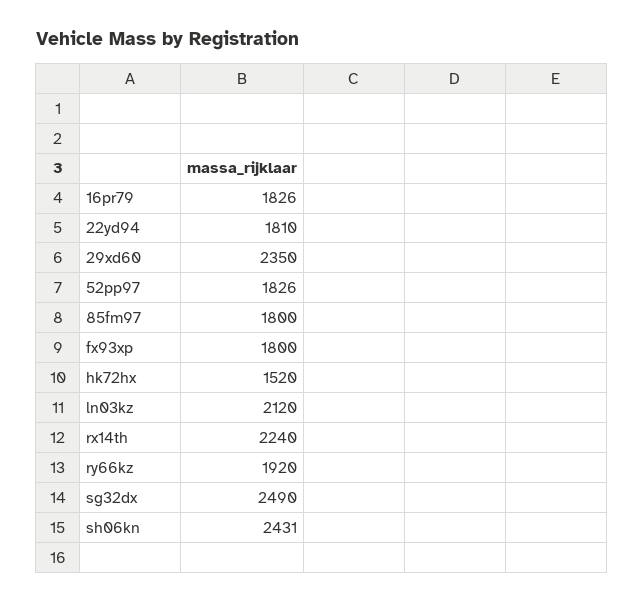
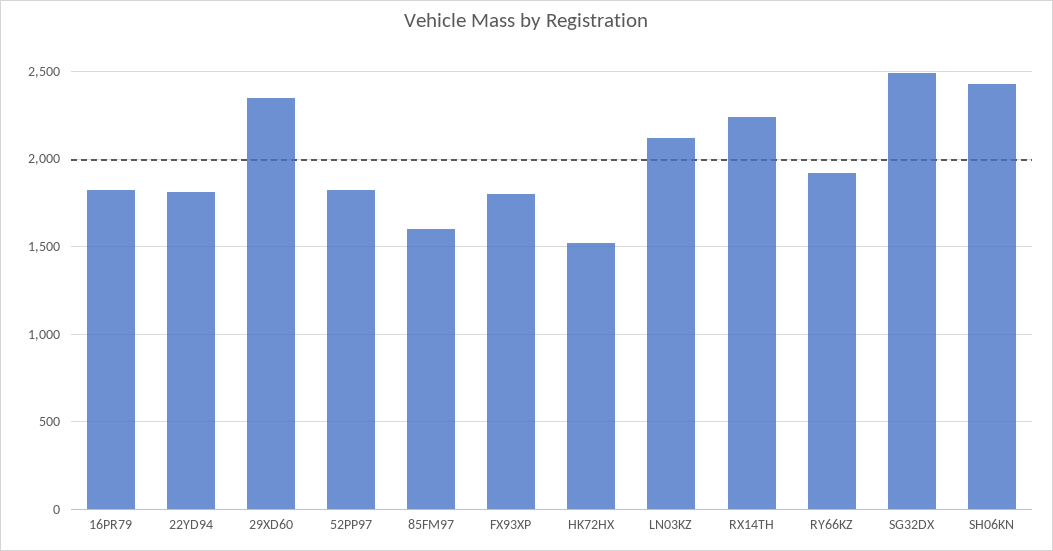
  {
    "16pr79": 1826,
    "22yd94": 1810,
    "29xd60": 2350,
    "52pp97": 1826,
-   "85fm97": 1800,
+   "85fm97": 1600,
    "fx93xp": 1800,
    "hk72hx": 1520,
    "ln03kz": 2120,
    "rx14th": 2240,
    "ry66kz": 1920,
    "sg32dx": 2490,
    "sh06kn": 2431
  }

